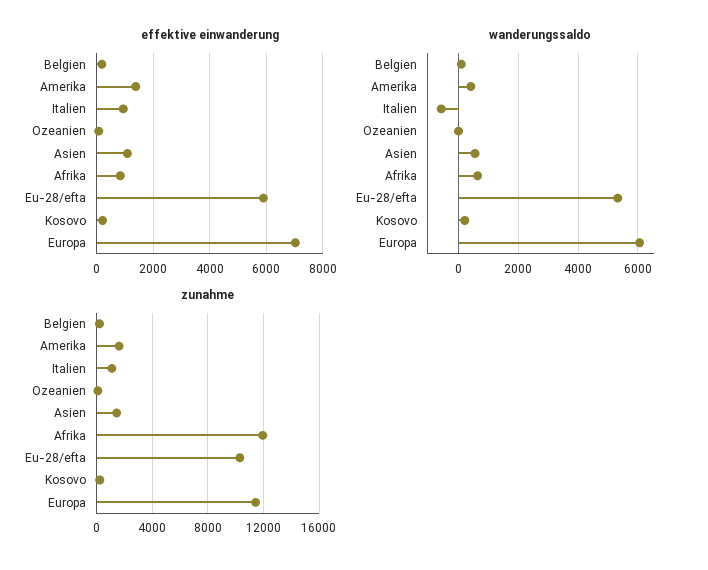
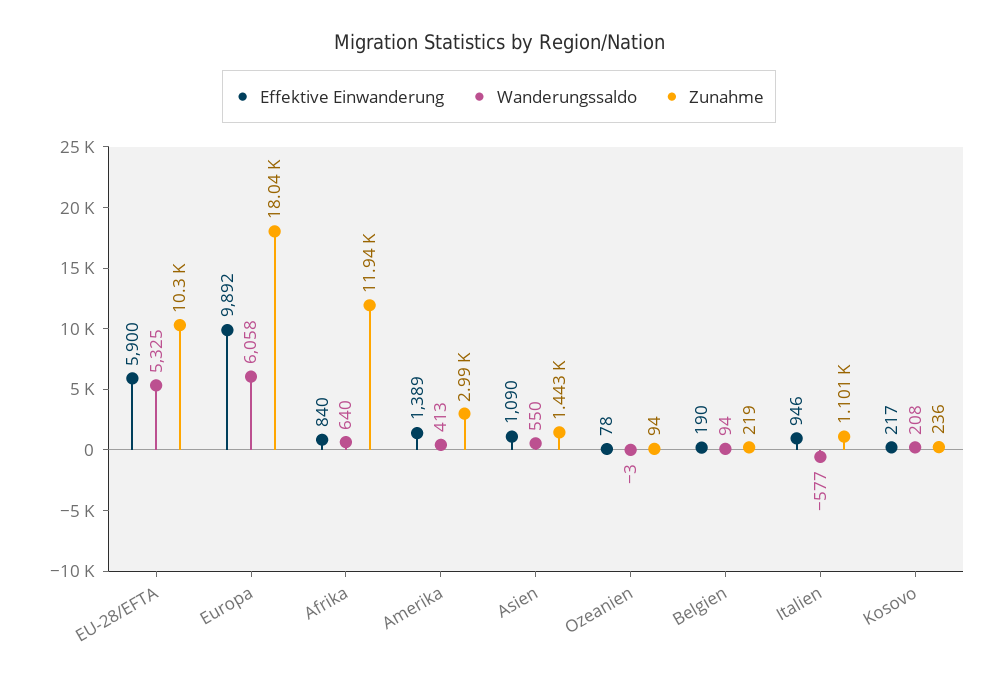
  {
    "effektive einwanderung": {
      "Belgien": 190,
      "Amerika": 1389,
      "Italien": 946,
      "Ozeanien": 78,
      "Asien": 1090,
      "Afrika": 840,
      "Eu-28/efta": 5900,
      "Kosovo": 217,
-     "Europa": 7000
+     "Europa": 9892
    },
    "wanderungssaldo": {
      "Belgien": 94,
      "Amerika": 413,
      "Italien": -577,
      "Ozeanien": -3,
      "Asien": 550,
      "Afrika": 640,
      "Eu-28/efta": 5325,
      "Kosovo": 208,
      "Europa": 6058
    },
    "zunahme": {
      "Belgien": 219,
-     "Amerika": 1500,
+     "Amerika": 2990,
      "Italien": 1101,
      "Ozeanien": 94,
      "Asien": 1443,
      "Afrika": 11940,
      "Eu-28/efta": 10300,
      "Kosovo": 236,
-     "Europa": 11500
+     "Europa": 18040
    }
  }

